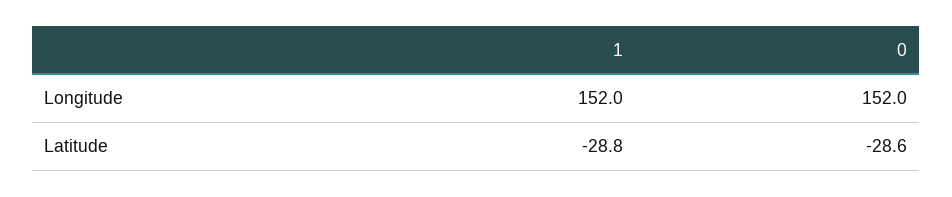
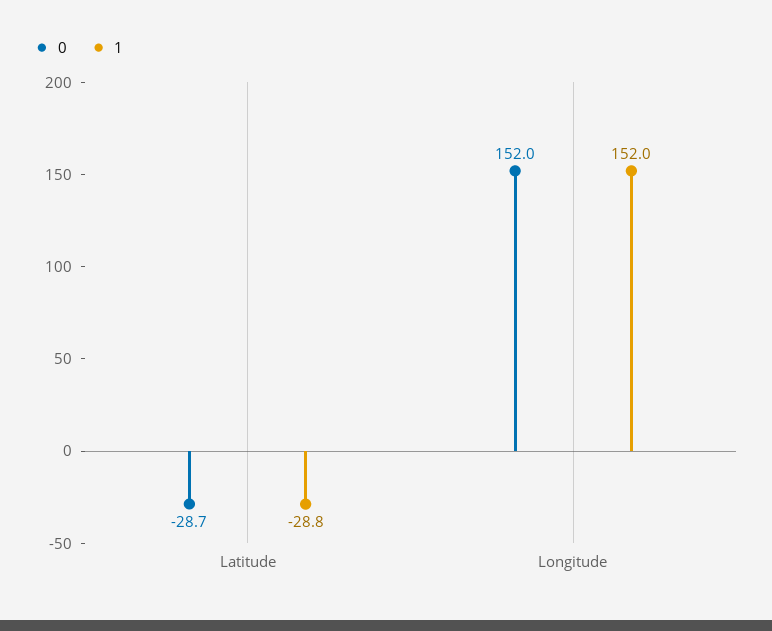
  {
    "1": {
      "Longitude": 152,
      "Latitude": -28.8
    },
    "0": {
      "Longitude": 152,
-     "Latitude": -28.6
+     "Latitude": -28.7
    }
  }

